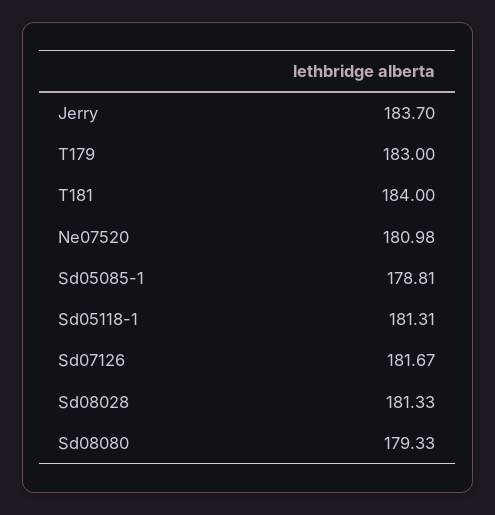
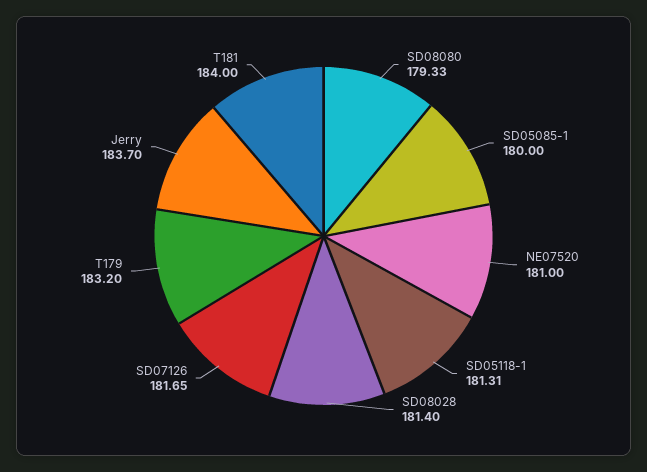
  {
    "Jerry": 183.7,
-   "T179": 183,
+   "T179": 183.2,
    "T181": 184,
-   "Ne07520": 180.98,
+   "Ne07520": 181,
-   "Sd05085-1": 178.81,
+   "Sd05085-1": 180,
    "Sd05118-1": 181.31,
-   "Sd07126": 181.67,
+   "Sd07126": 181.65,
-   "Sd08028": 181.33,
+   "Sd08028": 181.4,
    "Sd08080": 179.33
  }

